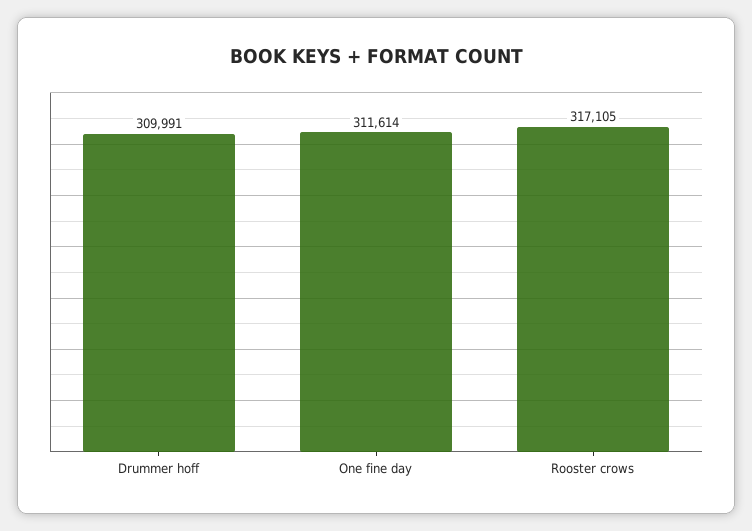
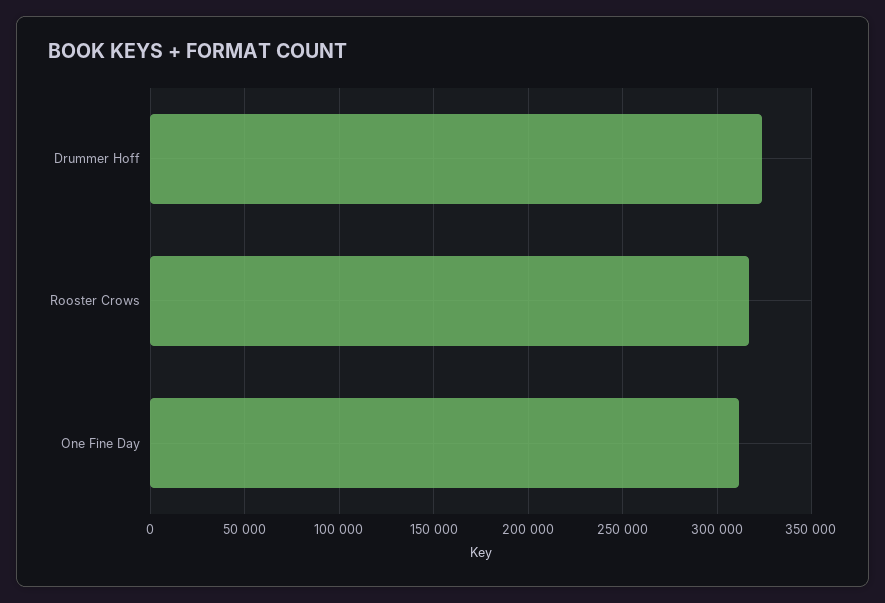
  {
-   "Drummer hoff": 309991,
+   "Drummer hoff": 325000,
    "One fine day": 311614,
    "Rooster crows": 317105
  }

